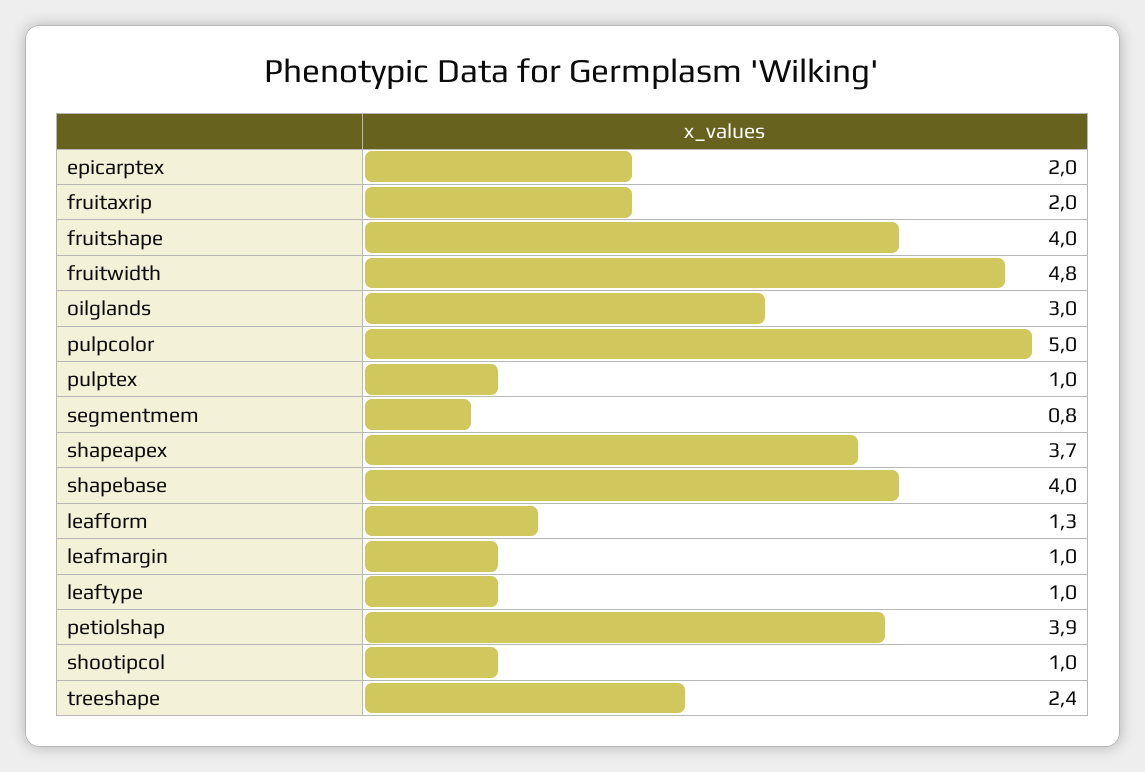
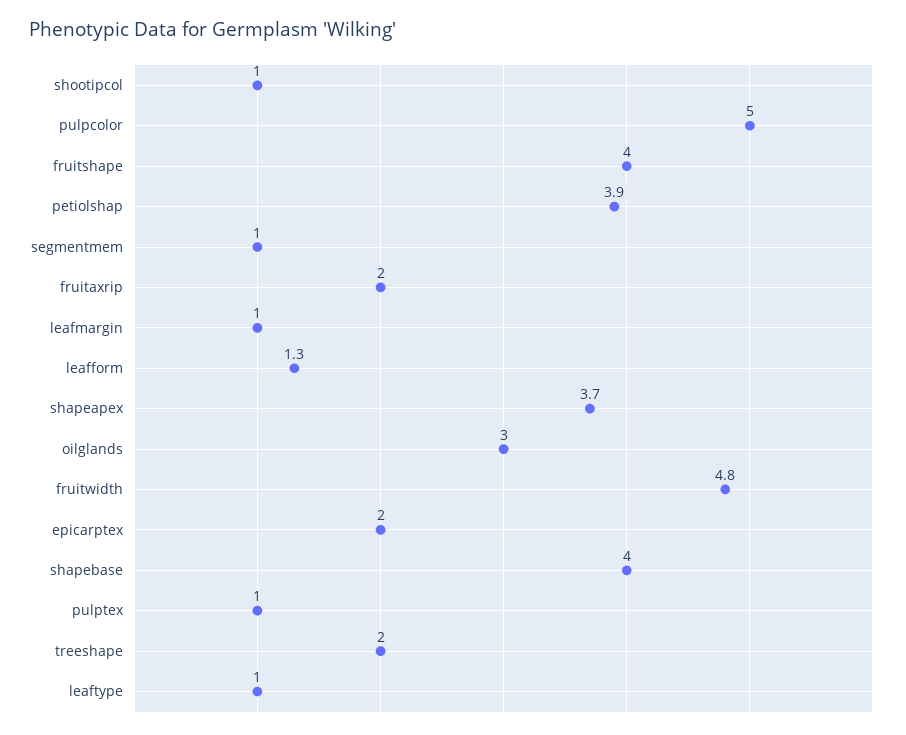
  {
    "epicarptex": 2,
    "fruitaxrip": 2,
    "fruitshape": 4,
    "fruitwidth": 4.8,
    "oilglands": 3,
    "pulpcolor": 5,
    "pulptex": 1,
-   "segmentmem": 0.8,
+   "segmentmem": 1,
    "shapeapex": 3.7,
    "shapebase": 4,
    "leafform": 1.3,
    "leafmargin": 1,
    "leaftype": 1,
    "petiolshap": 3.9,
    "shootipcol": 1,
-   "treeshape": 2.4
+   "treeshape": 2
  }

